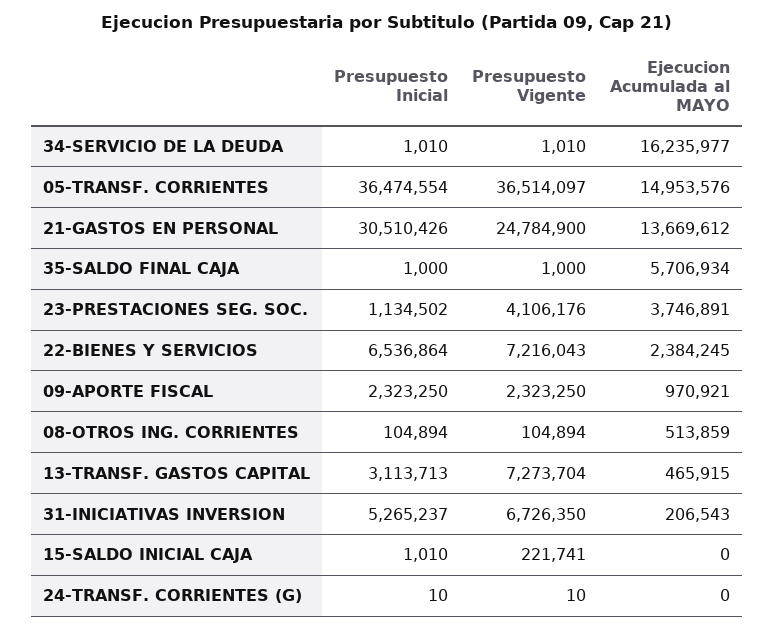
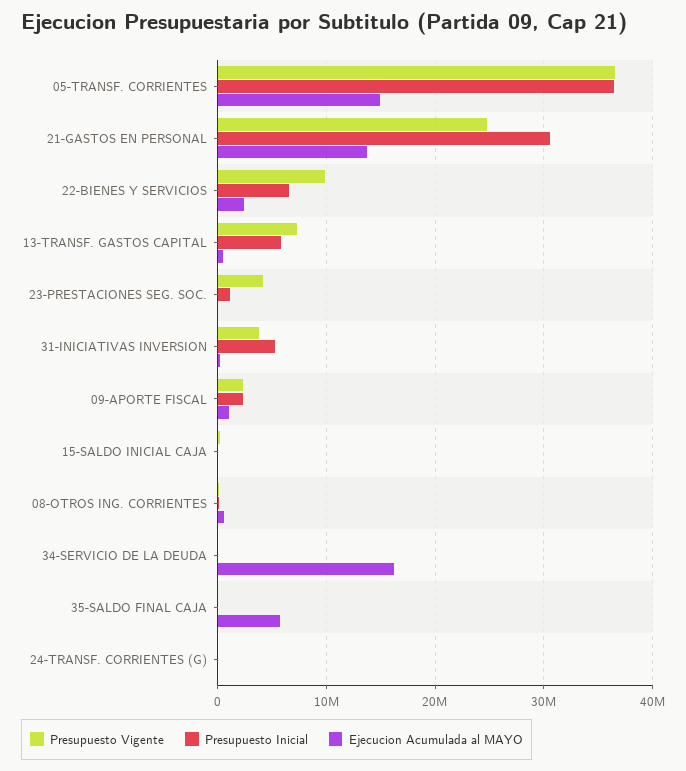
  {
    "Presupuesto Inicial": {
      "34-SERVICIO DE LA DEUDA": 1010,
      "05-TRANSF. CORRIENTES": 36474554,
      "21-GASTOS EN PERSONAL": 30510426,
      "35-SALDO FINAL CAJA": 1000,
      "23-PRESTACIONES SEG. SOC.": 1134502,
      "22-BIENES Y SERVICIOS": 6536864,
      "09-APORTE FISCAL": 2323250,
      "08-OTROS ING. CORRIENTES": 104894,
-     "13-TRANSF. GASTOS CAPITAL": 3113713,
+     "13-TRANSF. GASTOS CAPITAL": 6000000,
      "31-INICIATIVAS INVERSION": 5265237,
      "15-SALDO INICIAL CAJA": 1010,
      "24-TRANSF. CORRIENTES (G)": 10
    },
    "Presupuesto Vigente": {
      "34-SERVICIO DE LA DEUDA": 1010,
      "05-TRANSF. CORRIENTES": 36514097,
      "21-GASTOS EN PERSONAL": 24784900,
      "35-SALDO FINAL CAJA": 1000,
      "23-PRESTACIONES SEG. SOC.": 4106176,
-     "22-BIENES Y SERVICIOS": 7216043,
+     "22-BIENES Y SERVICIOS": 10000000,
      "09-APORTE FISCAL": 2323250,
      "08-OTROS ING. CORRIENTES": 104894,
      "13-TRANSF. GASTOS CAPITAL": 7273704,
-     "31-INICIATIVAS INVERSION": 6726350,
+     "31-INICIATIVAS INVERSION": 4000000,
      "15-SALDO INICIAL CAJA": 221741,
      "24-TRANSF. CORRIENTES (G)": 10
    },
    "Ejecucion Acumulada al MAYO": {
      "34-SERVICIO DE LA DEUDA": 16235977,
      "05-TRANSF. CORRIENTES": 14953576,
      "21-GASTOS EN PERSONAL": 13669612,
      "35-SALDO FINAL CAJA": 5706934,
-     "23-PRESTACIONES SEG. SOC.": 3746891,
+     "23-PRESTACIONES SEG. SOC.": 0,
      "22-BIENES Y SERVICIOS": 2384245,
      "09-APORTE FISCAL": 970921,
      "08-OTROS ING. CORRIENTES": 513859,
      "13-TRANSF. GASTOS CAPITAL": 465915,
      "31-INICIATIVAS INVERSION": 206543,
      "15-SALDO INICIAL CAJA": 0,
      "24-TRANSF. CORRIENTES (G)": 0
    }
  }

